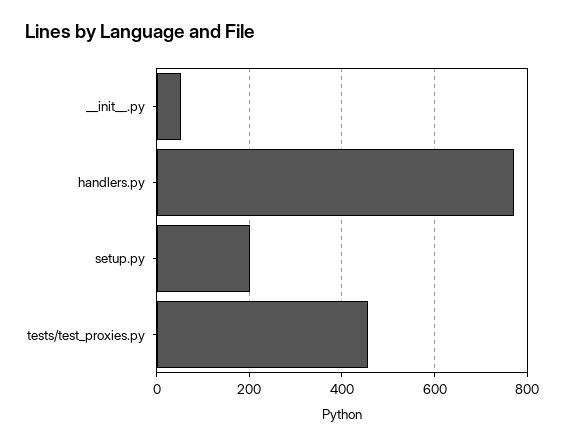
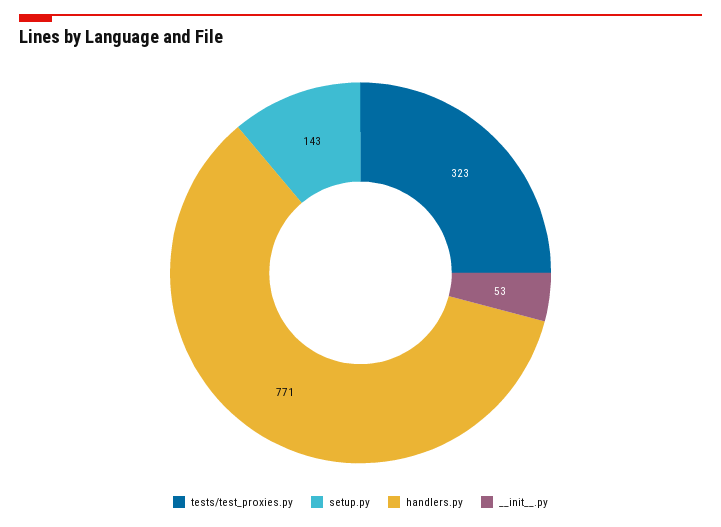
  {
    "__init__.py": 53,
    "handlers.py": 771,
-   "setup.py": 200,
+   "setup.py": 143,
-   "tests/test_proxies.py": 460
+   "tests/test_proxies.py": 323
  }

